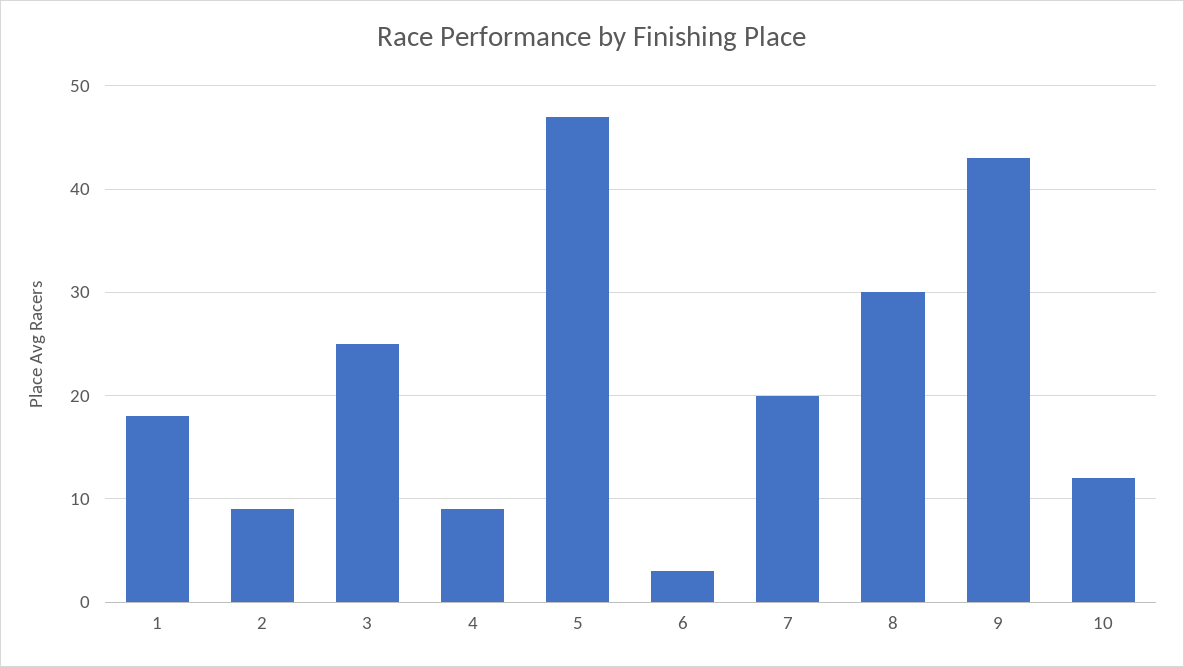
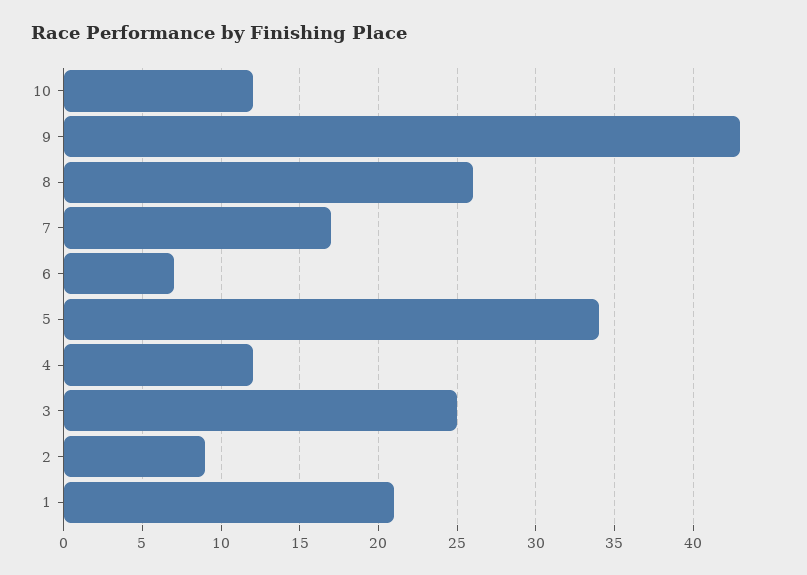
  {
-   "1": 18,
+   "1": 21,
    "2": 9,
    "3": 25,
-   "4": 9,
+   "4": 12,
-   "5": 47,
+   "5": 34,
-   "6": 3,
+   "6": 7,
-   "7": 20,
+   "7": 17,
-   "8": 30,
+   "8": 26,
    "9": 43,
    "10": 12
  }

